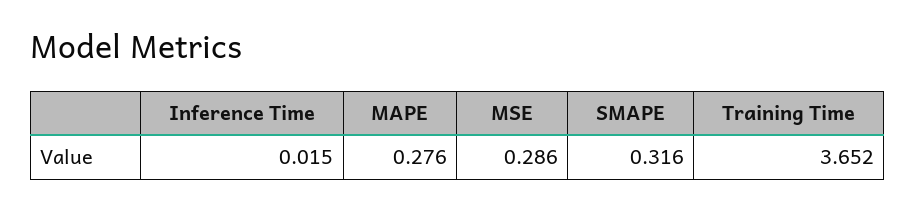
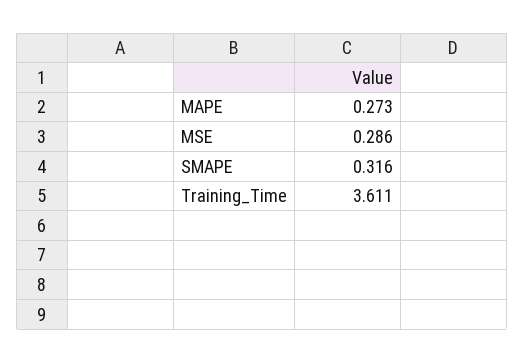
  {
-   "Inference Time": 0.015,
-   "MAPE": 0.276,
+   "MAPE": 0.273,
    "MSE": 0.286,
    "SMAPE": 0.316,
-   "Training Time": 3.652
+   "Training Time": 3.611
  }

